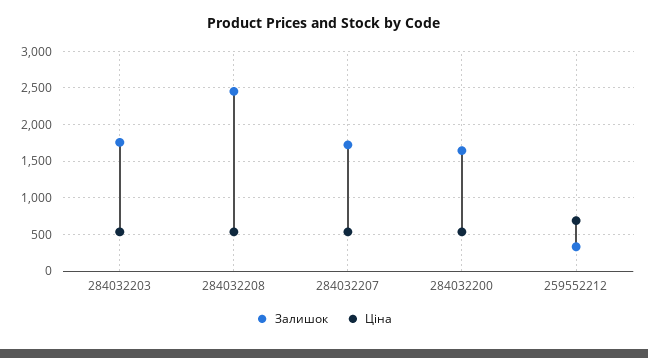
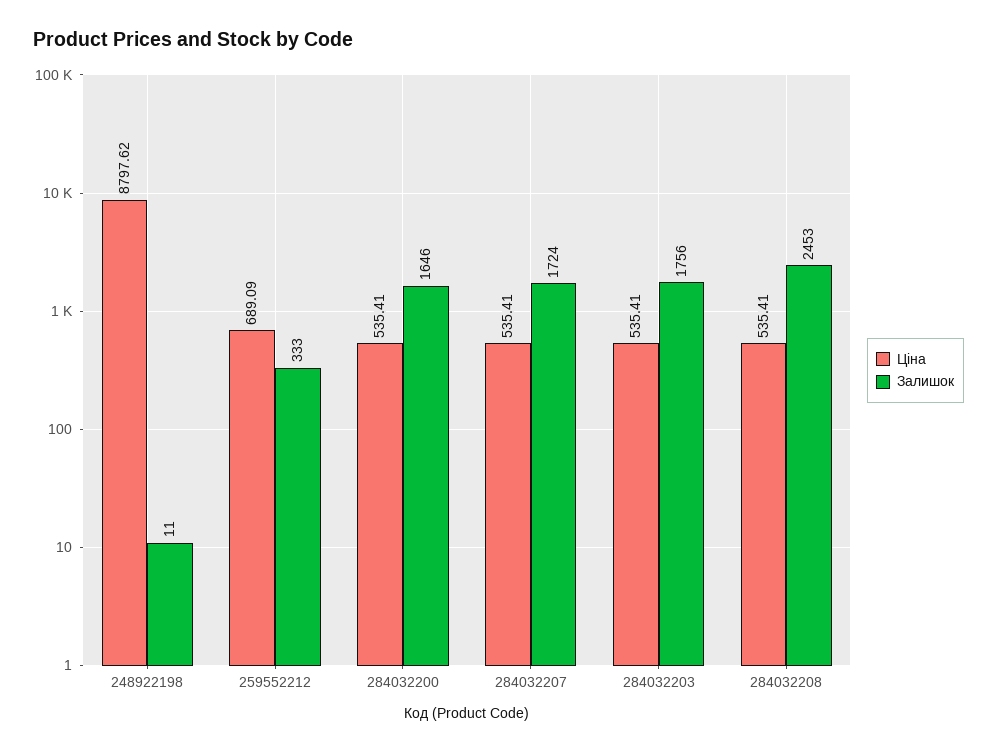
  {
    "Залишок": {
      "284032203": 1756,
      "284032208": 2453,
      "284032207": 1724,
      "284032200": 1646,
-     "259552212": 333
+     "259552212": 333,
+     "248922198": 11
    },
    "Ціна": {
      "284032203": 535.41,
      "284032208": 535.41,
      "284032207": 535.41,
      "284032200": 535.41,
-     "259552212": 689.09
+     "259552212": 689.09,
+     "248922198": 8797.62
    }
  }

